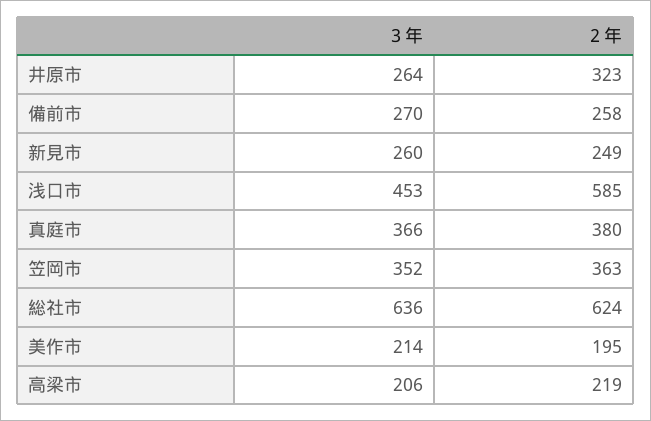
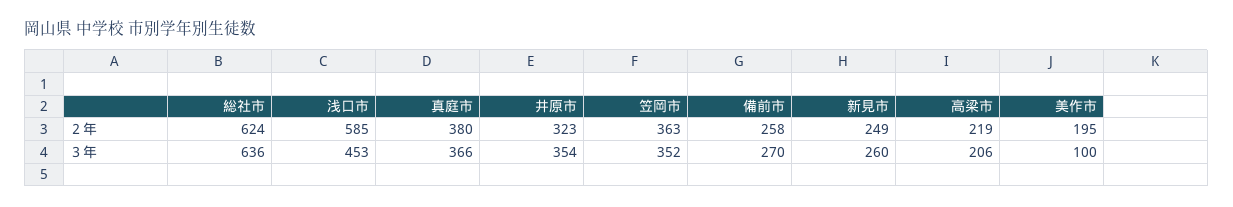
  {
    "３年": {
-     "井原市": 264,
+     "井原市": 354,
      "備前市": 270,
      "新見市": 260,
      "浅口市": 453,
      "真庭市": 366,
      "笠岡市": 352,
      "総社市": 636,
-     "美作市": 214,
+     "美作市": 100,
      "高梁市": 206
    },
    "２年": {
      "井原市": 323,
      "備前市": 258,
      "新見市": 249,
      "浅口市": 585,
      "真庭市": 380,
      "笠岡市": 363,
      "総社市": 624,
      "美作市": 195,
      "高梁市": 219
    }
  }

